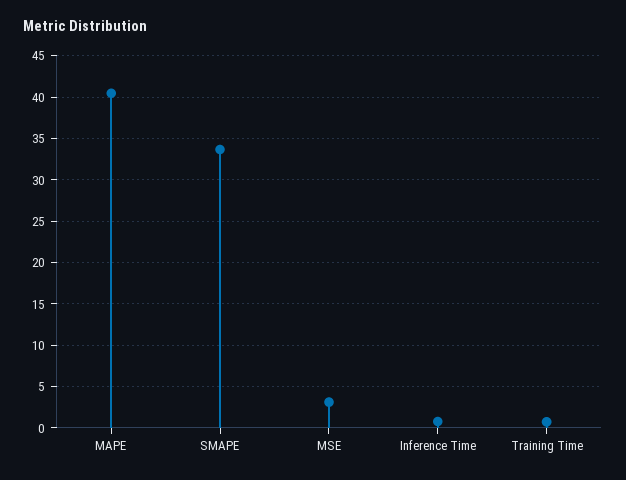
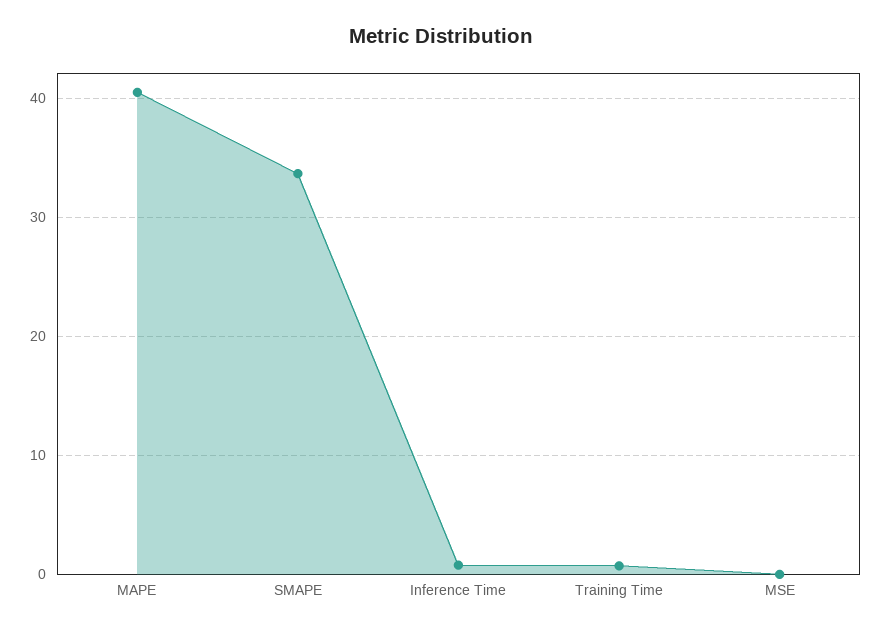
  {
    "MAPE": 40,
    "SMAPE": 34,
-   "MSE": 3,
+   "MSE": 0,
    "Inference Time": 1,
    "Training Time": 1
  }

